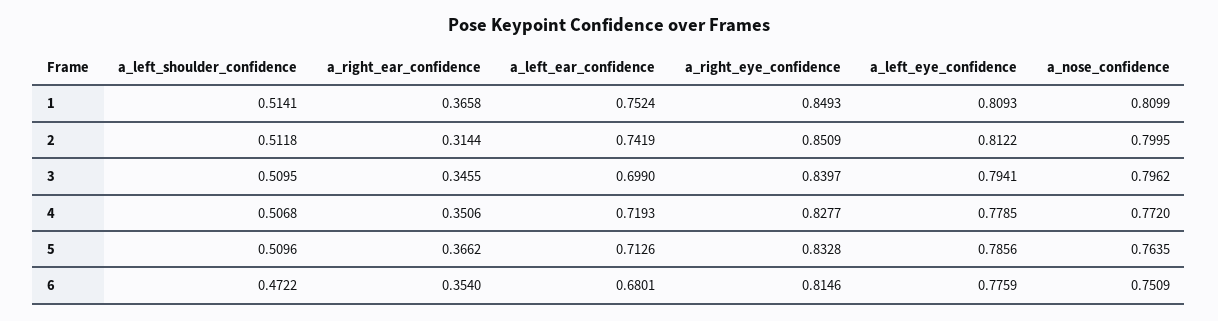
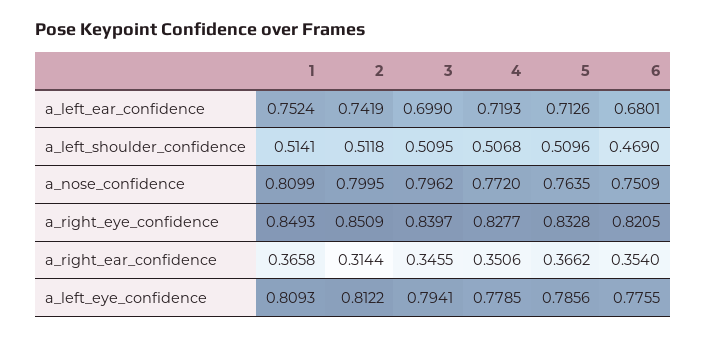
  {
    "a_left_shoulder_confidence": {
      "1": 0.5141,
      "2": 0.5118,
      "3": 0.5095,
      "4": 0.5068,
      "5": 0.5096,
-     "6": 0.4722
+     "6": 0.469
    },
    "a_right_ear_confidence": {
      "1": 0.3658,
      "2": 0.3144,
      "3": 0.3455,
      "4": 0.3506,
      "5": 0.3662,
      "6": 0.354
    },
    "a_left_ear_confidence": {
      "1": 0.7524,
      "2": 0.7419,
      "3": 0.699,
      "4": 0.7193,
      "5": 0.7126,
      "6": 0.6801
    },
    "a_right_eye_confidence": {
      "1": 0.8493,
      "2": 0.8509,
      "3": 0.8397,
      "4": 0.8277,
      "5": 0.8328,
-     "6": 0.8146
+     "6": 0.8205
    },
    "a_left_eye_confidence": {
      "1": 0.8093,
      "2": 0.8122,
      "3": 0.7941,
      "4": 0.7785,
      "5": 0.7856,
-     "6": 0.7759
+     "6": 0.7755
    },
    "a_nose_confidence": {
      "1": 0.8099,
      "2": 0.7995,
      "3": 0.7962,
      "4": 0.772,
      "5": 0.7635,
      "6": 0.7509
    }
  }

